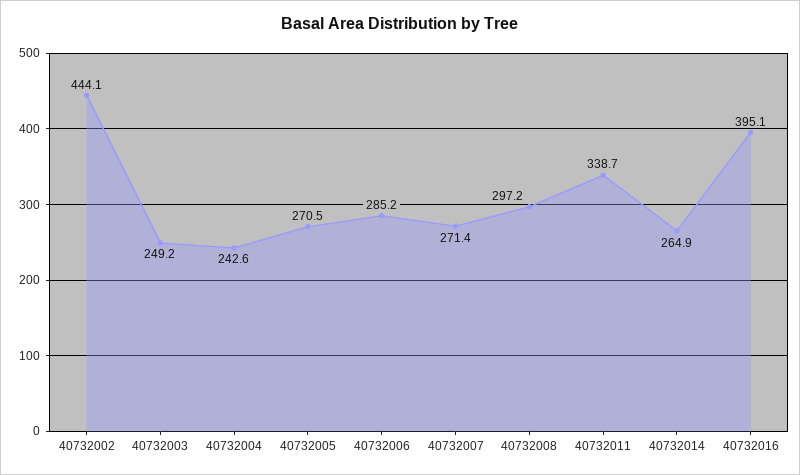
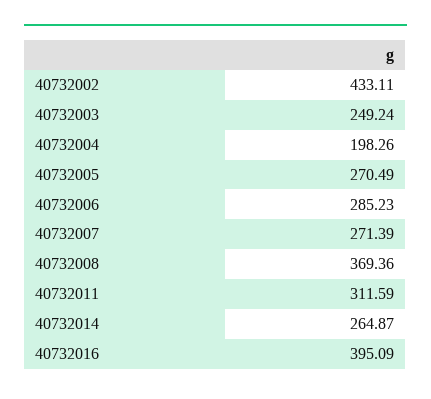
  {
-   "40732002": 444.1,
+   "40732002": 433.11,
    "40732003": 249.24,
-   "40732004": 242.6,
+   "40732004": 198.26,
    "40732005": 270.49,
    "40732006": 285.23,
    "40732007": 271.39,
-   "40732008": 297.2,
+   "40732008": 369.36,
-   "40732011": 338.7,
+   "40732011": 311.59,
    "40732014": 264.87,
    "40732016": 395.09
  }

